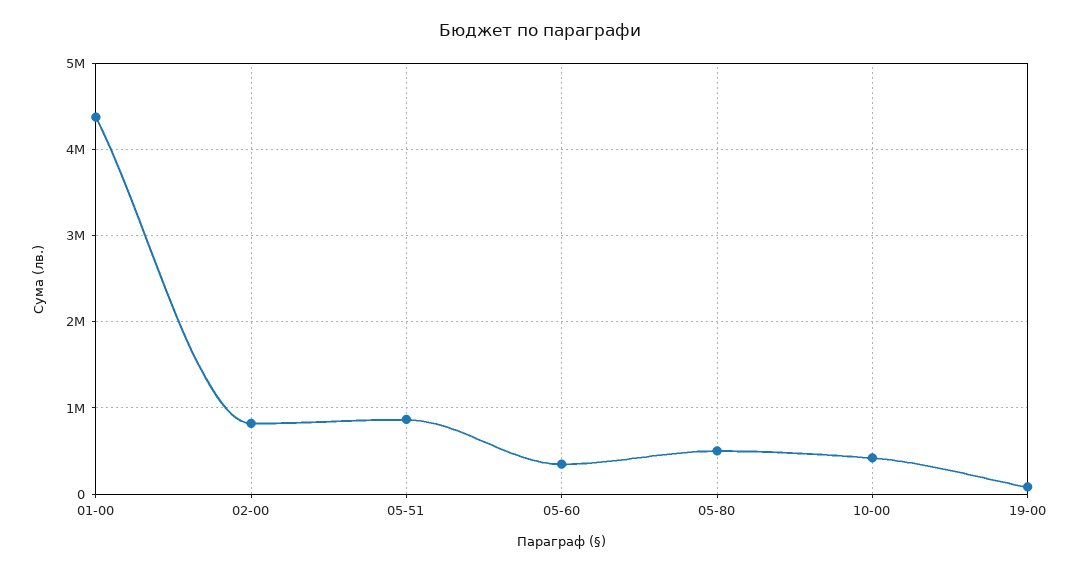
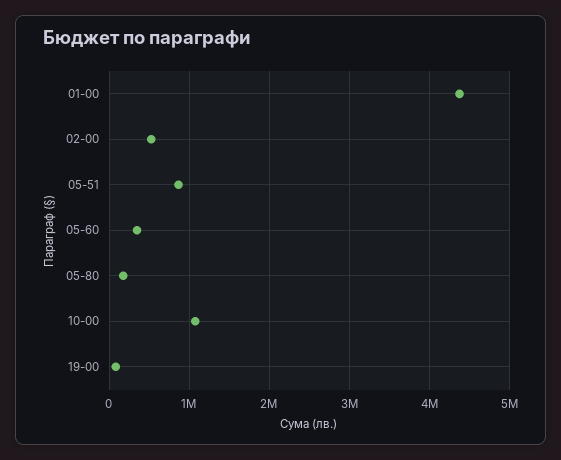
  {
    "01-00": 4400000,
-   "02-00": 800000,
+   "02-00": 500000,
    "05-51": 900000,
    "05-60": 300000,
-   "05-80": 500000,
+   "05-80": 200000,
-   "10-00": 400000,
+   "10-00": 1100000,
    "19-00": 100000
  }

